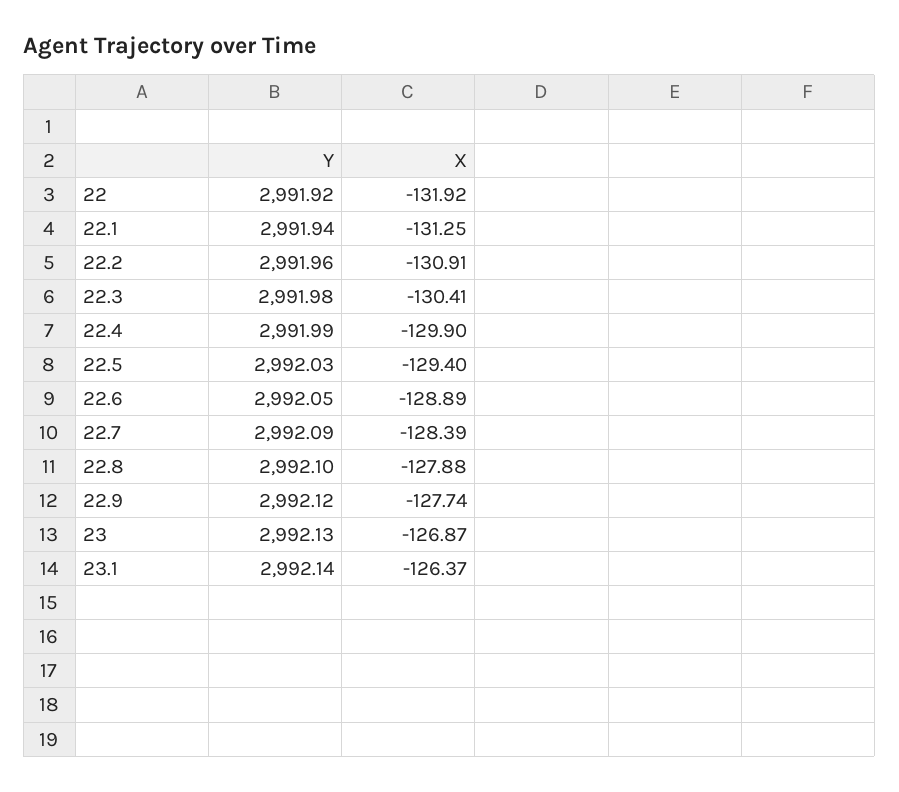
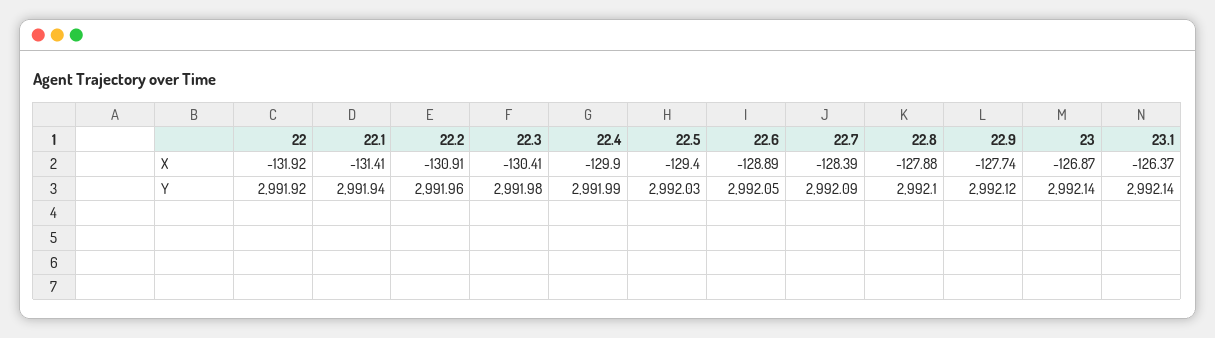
  {
    "Y": {
      "22": 2991.92,
      "22.1": 2991.94,
      "22.2": 2991.96,
      "22.3": 2991.98,
      "22.4": 2991.99,
      "22.5": 2992.03,
      "22.6": 2992.05,
      "22.7": 2992.09,
      "22.8": 2992.1,
      "22.9": 2992.12,
-     "23": 2992.13,
+     "23": 2992.14,
      "23.1": 2992.14
    },
    "X": {
      "22": -131.92,
-     "22.1": -131.25,
+     "22.1": -131.41,
      "22.2": -130.91,
      "22.3": -130.41,
      "22.4": -129.9,
      "22.5": -129.4,
      "22.6": -128.89,
      "22.7": -128.39,
      "22.8": -127.88,
      "22.9": -127.74,
      "23": -126.87,
      "23.1": -126.37
    }
  }

